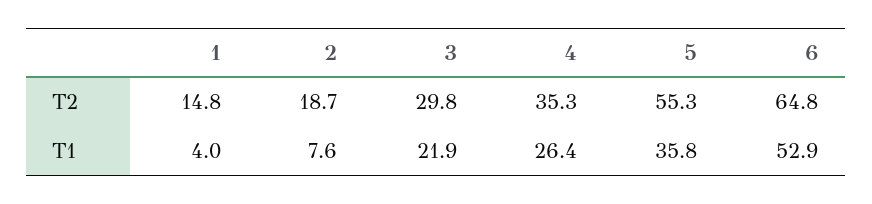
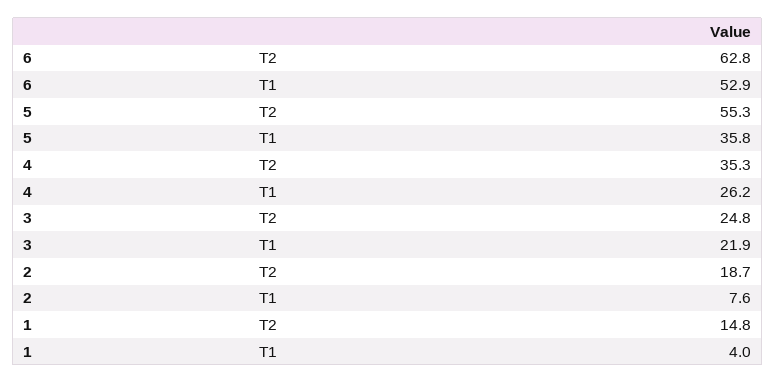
  {
    "1": {
      "T2": 14.8,
      "T1": 4
    },
    "2": {
      "T2": 18.7,
      "T1": 7.6
    },
    "3": {
-     "T2": 29.8,
+     "T2": 24.8,
      "T1": 21.9
    },
    "4": {
      "T2": 35.3,
-     "T1": 26.4
+     "T1": 26.2
    },
    "5": {
      "T2": 55.3,
      "T1": 35.8
    },
    "6": {
-     "T2": 64.8,
+     "T2": 62.8,
      "T1": 52.9
    }
  }

